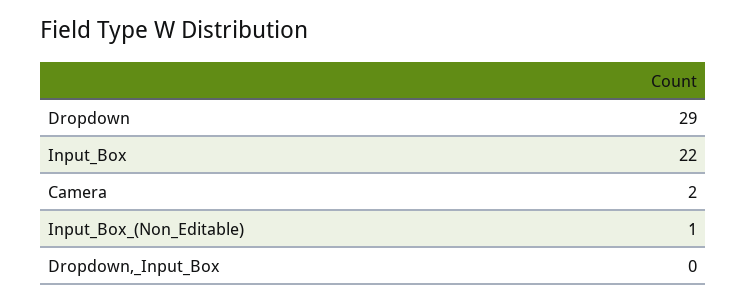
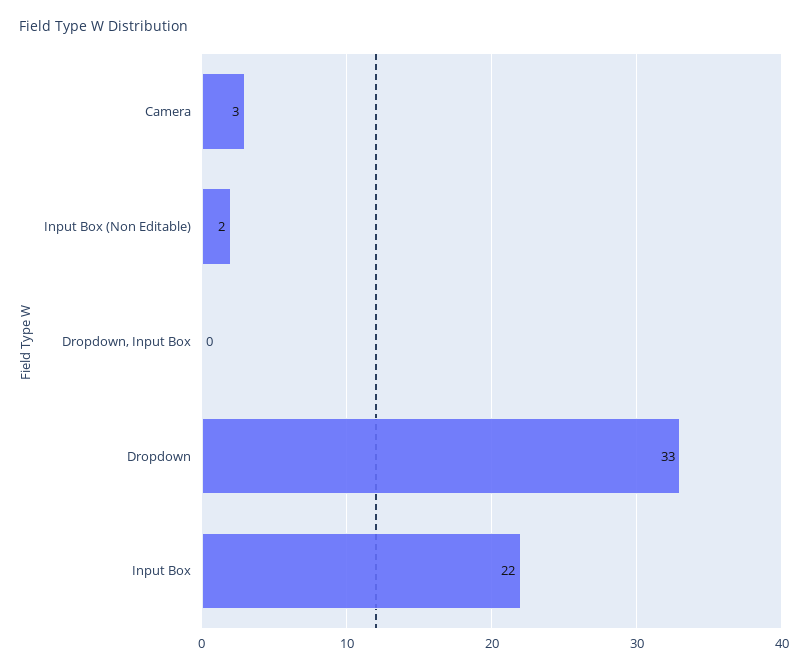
  {
-   "Dropdown": 29,
+   "Dropdown": 33,
    "Input_Box": 22,
-   "Camera": 2,
+   "Camera": 3,
-   "Input_Box_(Non_Editable)": 1,
+   "Input_Box_(Non_Editable)": 2,
    "Dropdown,_Input_Box": 0
  }

